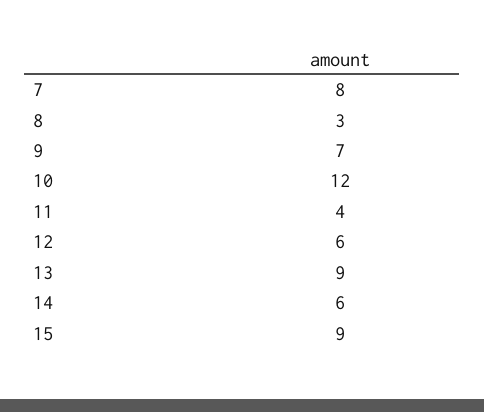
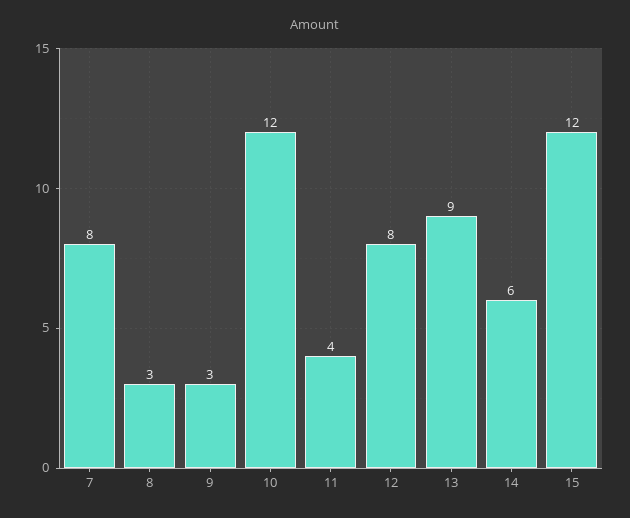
  {
    "7": 8,
    "8": 3,
-   "9": 7,
+   "9": 3,
    "10": 12,
    "11": 4,
-   "12": 6,
+   "12": 8,
    "13": 9,
    "14": 6,
-   "15": 9
+   "15": 12
  }

